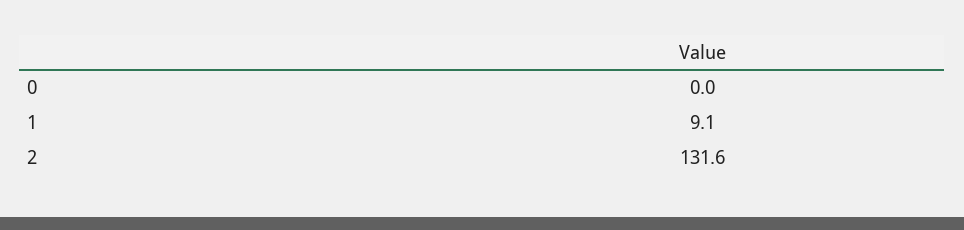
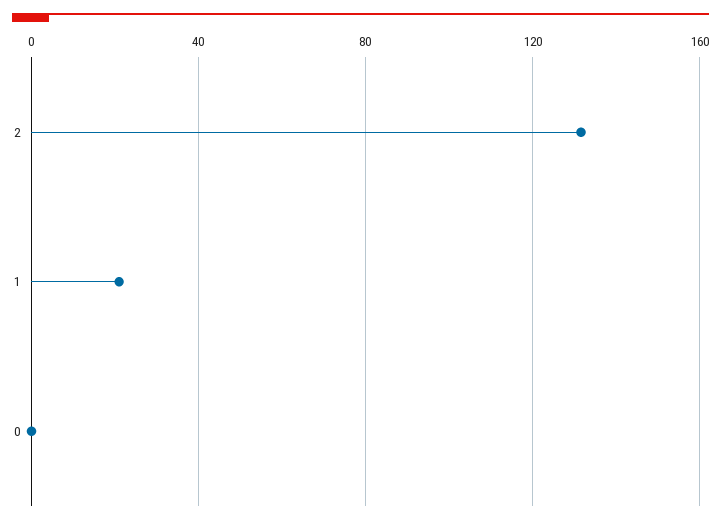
  {
    "0": 0,
-   "1": 9.1,
+   "1": 20,
    "2": 131.6
  }

